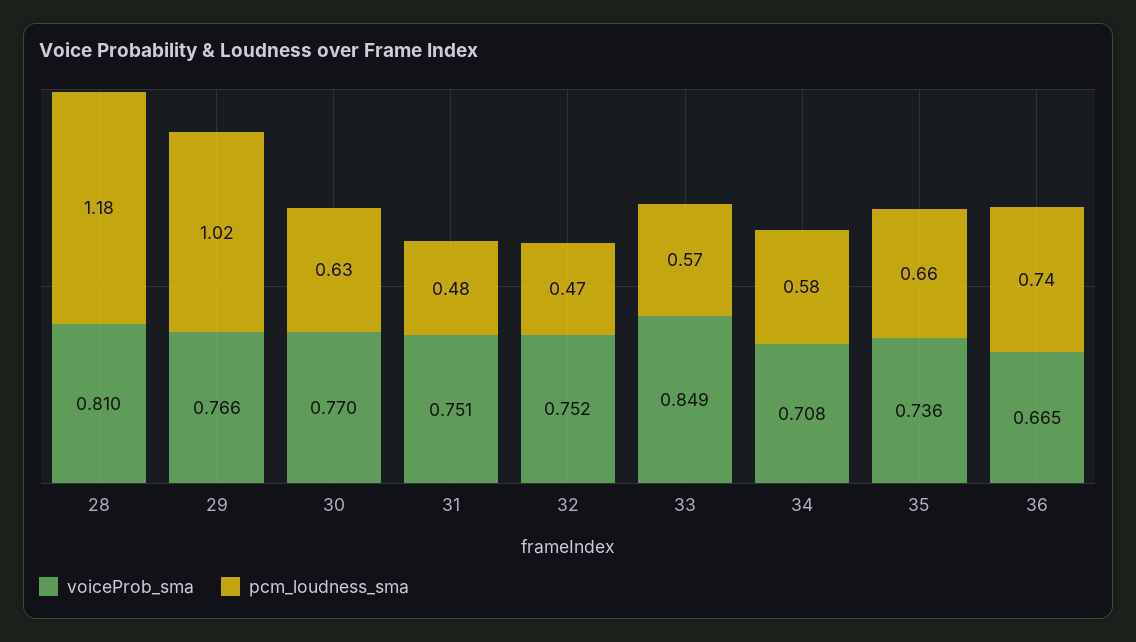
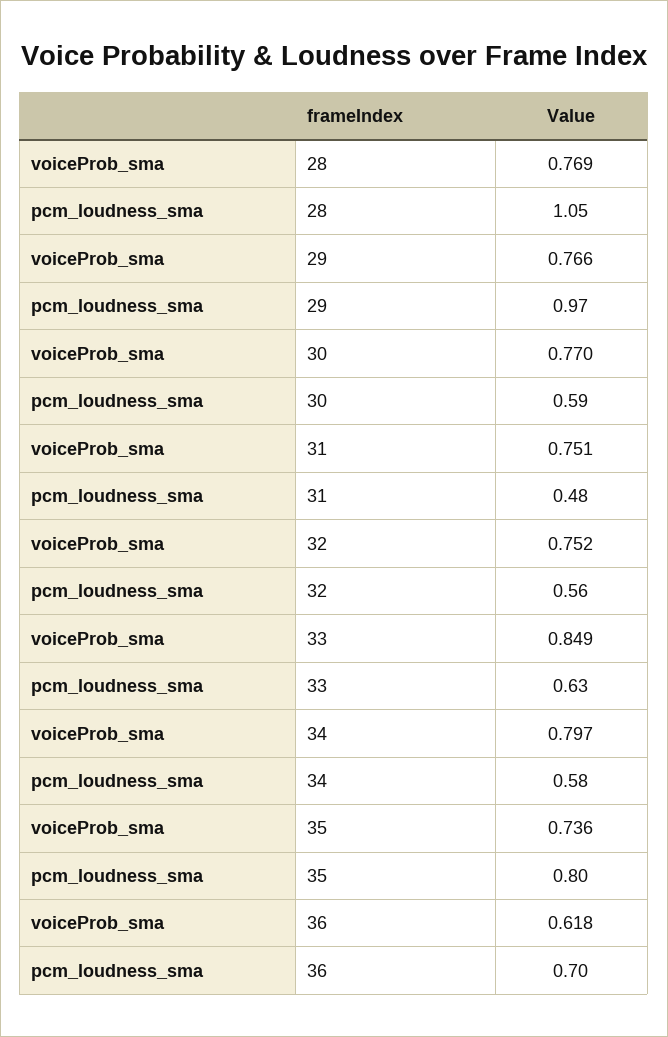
  {
    "voiceProb_sma": {
-     "28": 0.81,
+     "28": 0.769,
      "29": 0.766,
      "30": 0.77,
      "31": 0.751,
      "32": 0.752,
      "33": 0.849,
-     "34": 0.708,
+     "34": 0.797,
      "35": 0.736,
-     "36": 0.665
+     "36": 0.618
    },
    "pcm_loudness_sma": {
-     "28": 1.18,
+     "28": 1.05,
-     "29": 1.02,
+     "29": 0.97,
-     "30": 0.63,
+     "30": 0.59,
      "31": 0.48,
-     "32": 0.47,
+     "32": 0.56,
-     "33": 0.57,
+     "33": 0.63,
      "34": 0.58,
-     "35": 0.66,
+     "35": 0.8,
-     "36": 0.74
+     "36": 0.7
    }
  }

